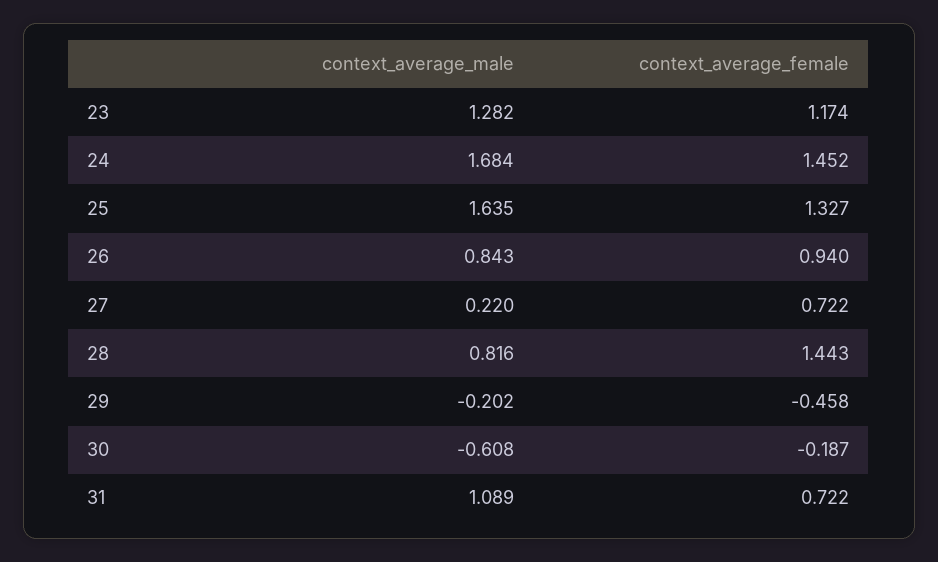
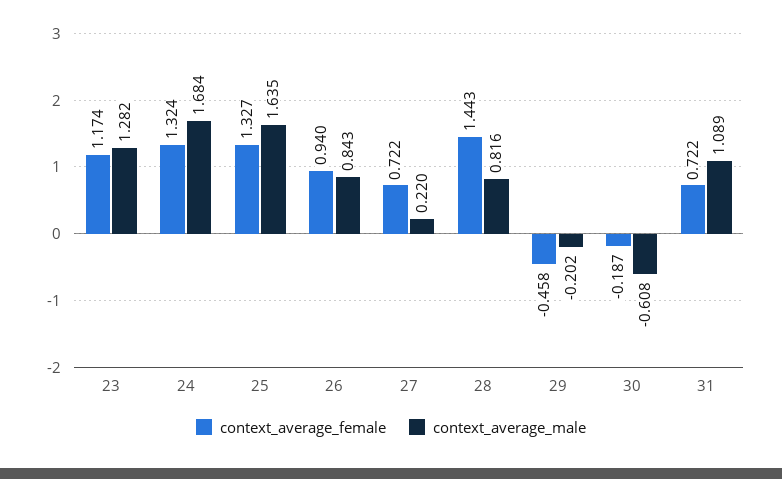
  {
    "context_average_male": {
      "23": 1.282,
      "24": 1.684,
      "25": 1.635,
      "26": 0.843,
      "27": 0.22,
      "28": 0.816,
      "29": -0.202,
      "30": -0.608,
      "31": 1.089
    },
    "context_average_female": {
      "23": 1.174,
-     "24": 1.452,
+     "24": 1.324,
      "25": 1.327,
      "26": 0.94,
      "27": 0.722,
      "28": 1.443,
      "29": -0.458,
      "30": -0.187,
      "31": 0.722
    }
  }

